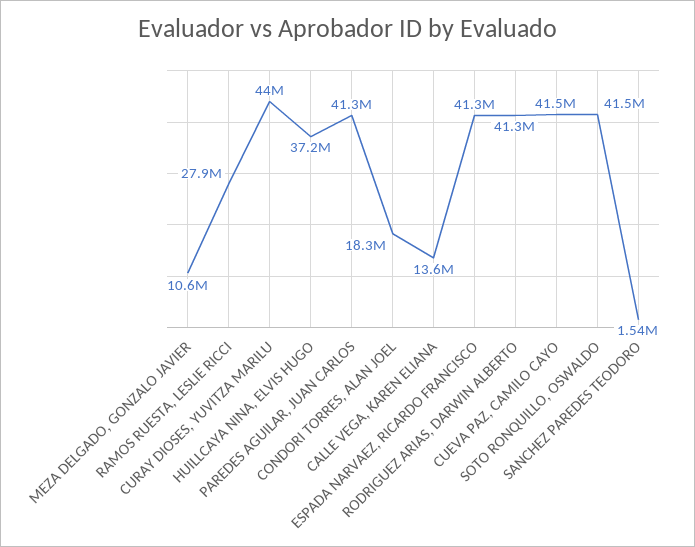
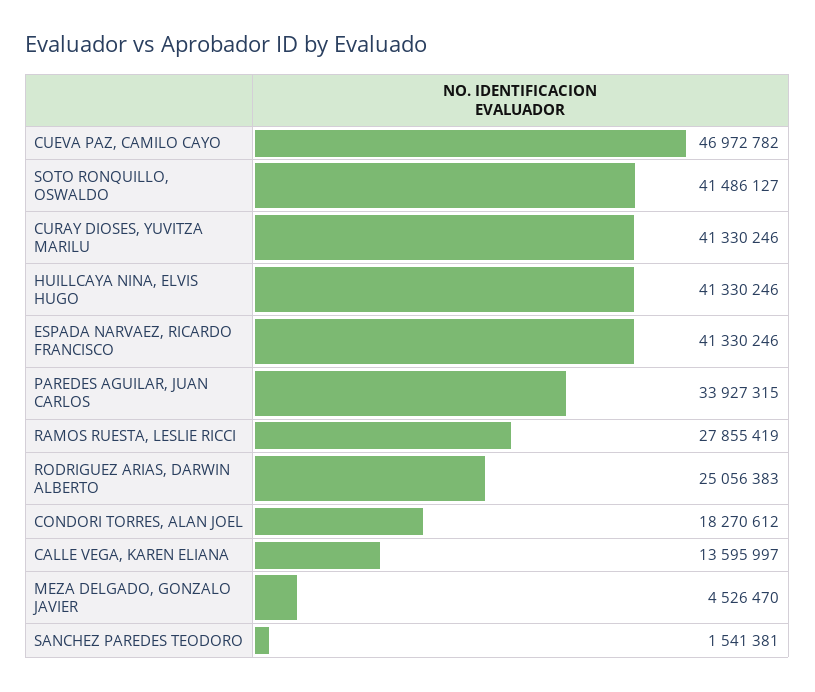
  {
-   "MEZA DELGADO, GONZALO JAVIER": 10600000,
+   "MEZA DELGADO, GONZALO JAVIER": 4526470,
    "RAMOS RUESTA, LESLIE RICCI": 27855419,
-   "CURAY DIOSES, YUVITZA MARILU": 44000000,
+   "CURAY DIOSES, YUVITZA MARILU": 41330246,
-   "HUILLCAYA NINA, ELVIS HUGO": 37200000,
+   "HUILLCAYA NINA, ELVIS HUGO": 41330246,
-   "PAREDES AGUILAR, JUAN CARLOS": 41300000,
+   "PAREDES AGUILAR, JUAN CARLOS": 33927315,
    "CONDORI TORRES, ALAN JOEL": 18270612,
    "CALLE VEGA, KAREN ELIANA": 13595997,
    "ESPADA NARVAEZ, RICARDO FRANCISCO": 41330246,
-   "RODRIGUEZ ARIAS, DARWIN ALBERTO": 41300000,
+   "RODRIGUEZ ARIAS, DARWIN ALBERTO": 25056383,
-   "CUEVA PAZ, CAMILO CAYO": 41500000,
+   "CUEVA PAZ, CAMILO CAYO": 46972782,
    "SOTO RONQUILLO, OSWALDO": 41486127,
    "SANCHEZ PAREDES TEODORO": 1541381
  }

